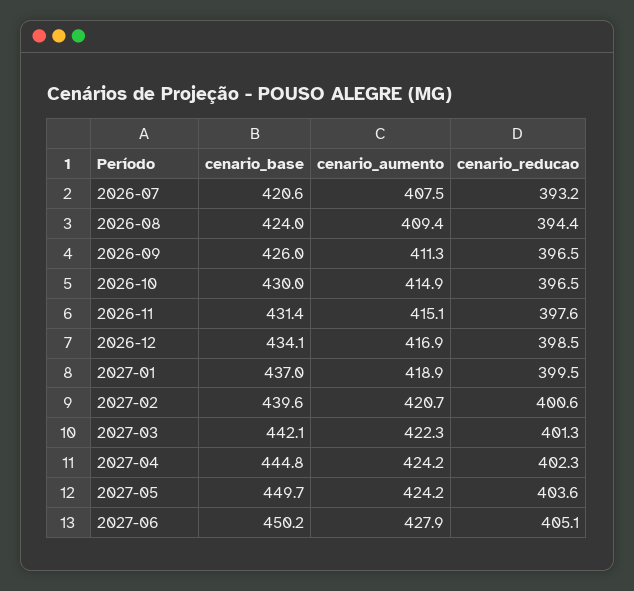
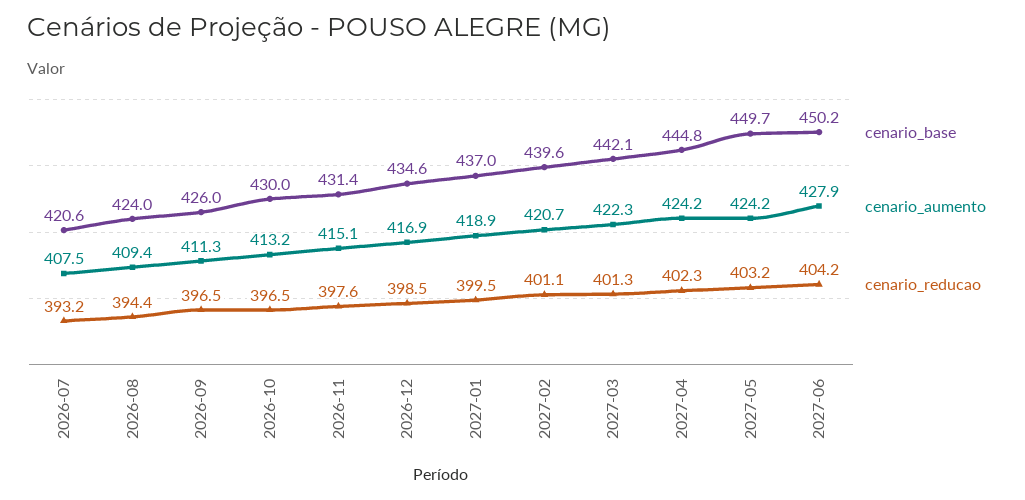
  {
    "cenario_base": {
      "2026-07": 420.6,
      "2026-08": 424,
      "2026-09": 426,
      "2026-10": 430,
      "2026-11": 431.4,
-     "2026-12": 434.1,
+     "2026-12": 434.6,
      "2027-01": 437,
      "2027-02": 439.6,
      "2027-03": 442.1,
      "2027-04": 444.8,
      "2027-05": 449.7,
      "2027-06": 450.2
    },
    "cenario_aumento": {
      "2026-07": 407.5,
      "2026-08": 409.4,
      "2026-09": 411.3,
-     "2026-10": 414.9,
+     "2026-10": 413.2,
      "2026-11": 415.1,
      "2026-12": 416.9,
      "2027-01": 418.9,
      "2027-02": 420.7,
      "2027-03": 422.3,
      "2027-04": 424.2,
      "2027-05": 424.2,
      "2027-06": 427.9
    },
    "cenario_reducao": {
      "2026-07": 393.2,
      "2026-08": 394.4,
      "2026-09": 396.5,
      "2026-10": 396.5,
      "2026-11": 397.6,
      "2026-12": 398.5,
      "2027-01": 399.5,
-     "2027-02": 400.6,
+     "2027-02": 401.1,
      "2027-03": 401.3,
      "2027-04": 402.3,
-     "2027-05": 403.6,
+     "2027-05": 403.2,
-     "2027-06": 405.1
+     "2027-06": 404.2
    }
  }

